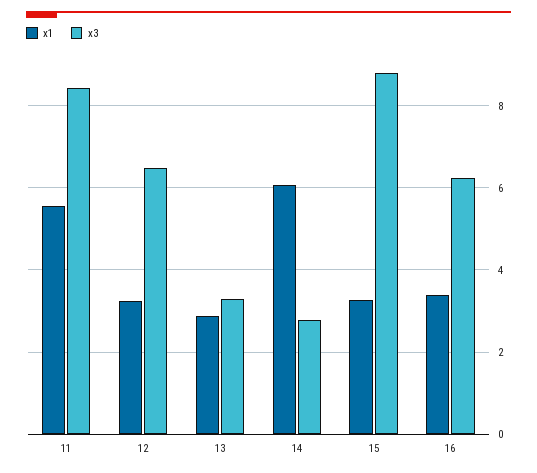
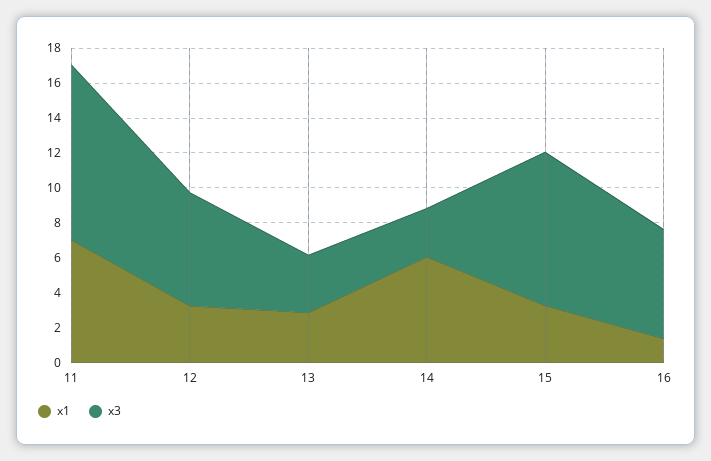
  {
    "x1": {
-     "11": 5.6,
+     "11": 7,
      "12": 3.2,
      "13": 2.8,
      "14": 6,
      "15": 3.2,
-     "16": 3.4
+     "16": 1.5
    },
    "x3": {
-     "11": 8.4,
+     "11": 10,
      "12": 6.4,
      "13": 3.2,
      "14": 2.8,
      "15": 8.8,
      "16": 6.2
    }
  }

